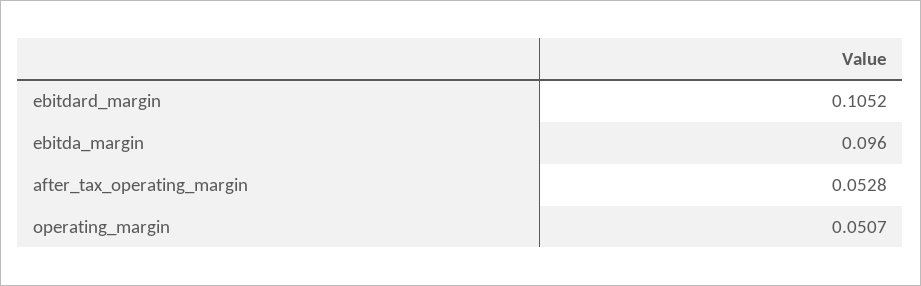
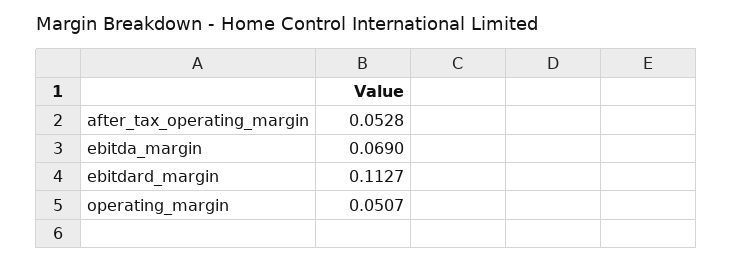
  {
-   "ebitdard_margin": 0.1052,
+   "ebitdard_margin": 0.1127,
-   "ebitda_margin": 0.096,
+   "ebitda_margin": 0.069,
    "after_tax_operating_margin": 0.0528,
    "operating_margin": 0.0507
  }

